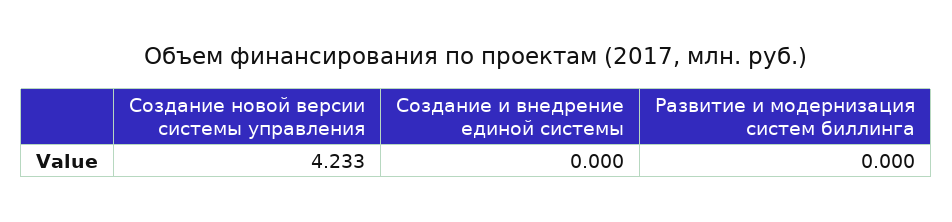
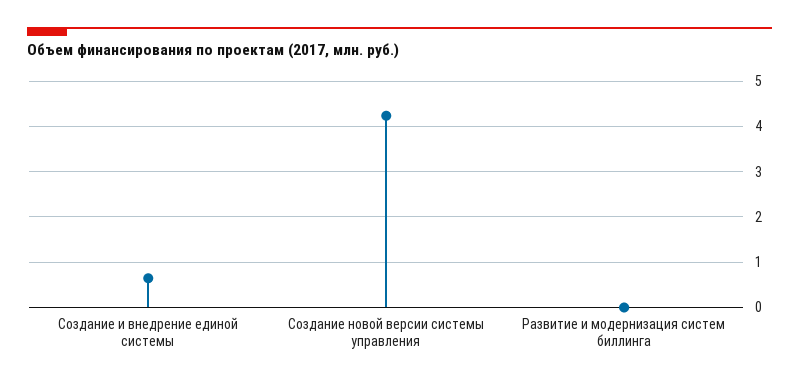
  {
    "Создание новой версии системы управления": 4.233,
-   "Создание и внедрение единой системы": 0,
+   "Создание и внедрение единой системы": 0.6,
    "Развитие и модернизация систем биллинга": 0
  }

